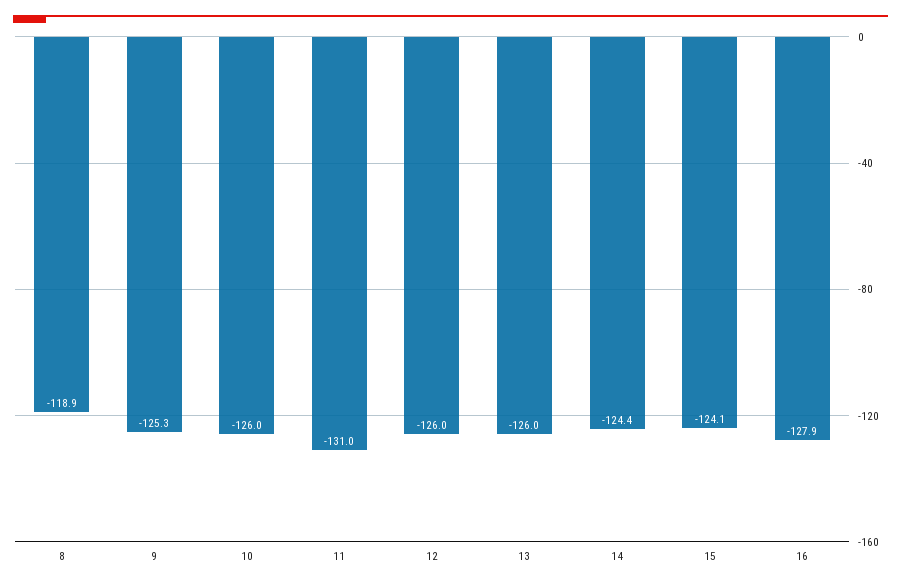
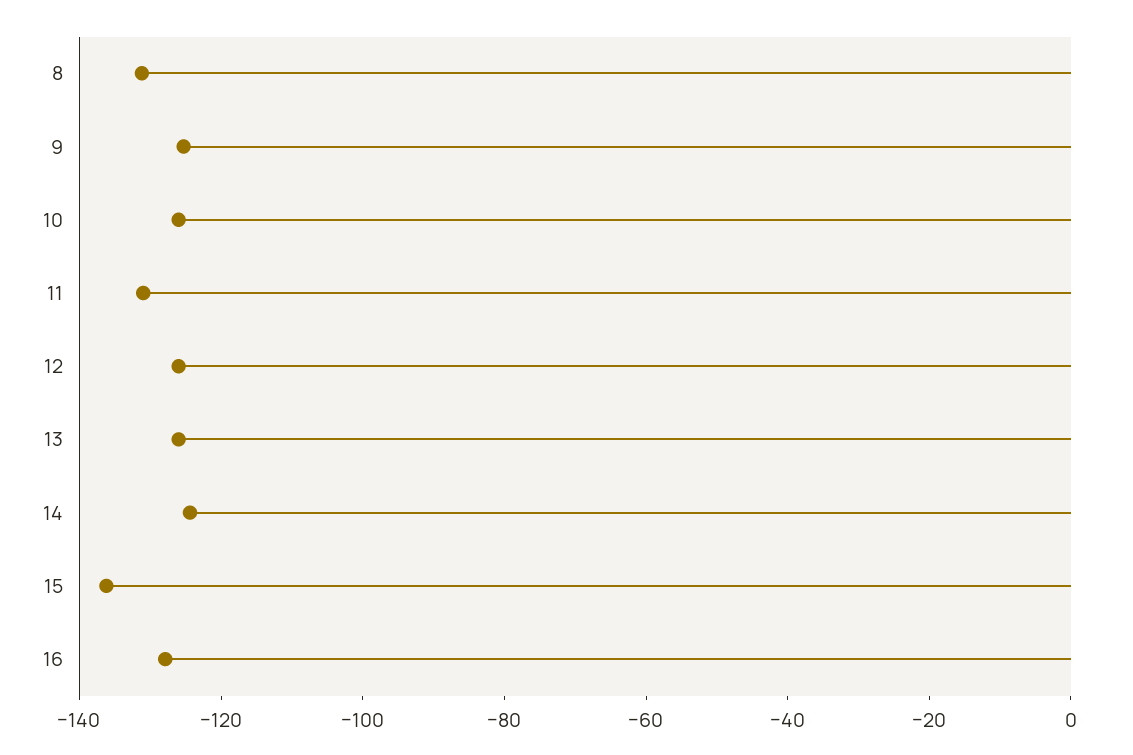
  {
-   "8": -118.9,
+   "8": -130,
    "9": -125.3,
    "10": -126,
    "11": -131,
    "12": -126,
    "13": -126,
    "14": -124.4,
-   "15": -124.1,
+   "15": -135,
    "16": -127.9
  }

